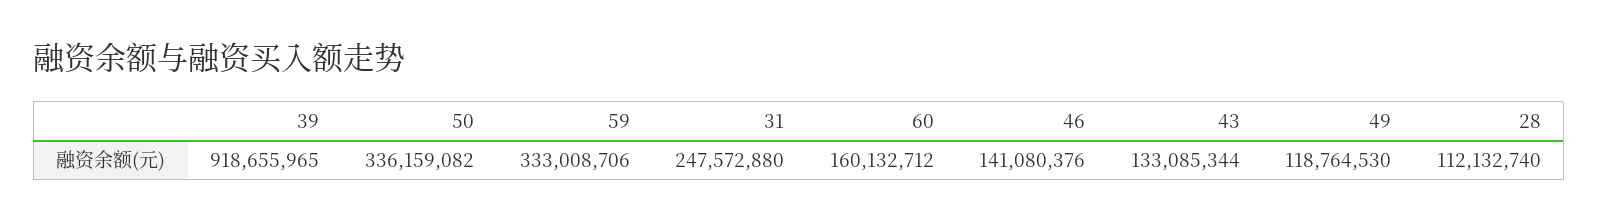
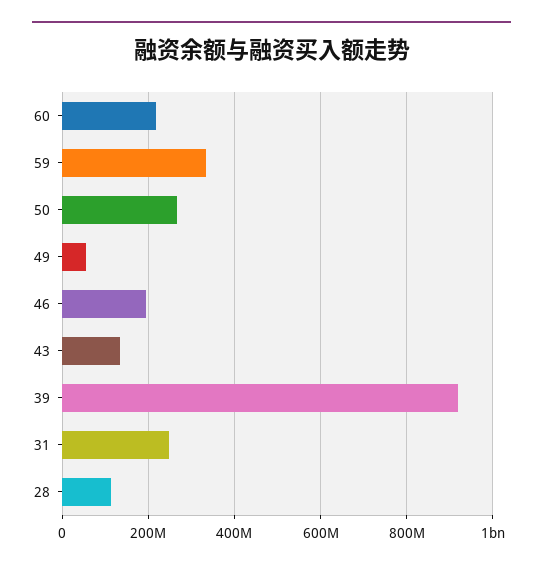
  {
    "39": 918655965,
-   "50": 336159082,
+   "50": 260000000,
    "59": 333008706,
    "31": 247572880,
-   "60": 160132712,
+   "60": 220000000,
-   "46": 141080376,
+   "46": 200000000,
    "43": 133085344,
-   "49": 118764530,
+   "49": 60000000,
    "28": 112132740
  }

